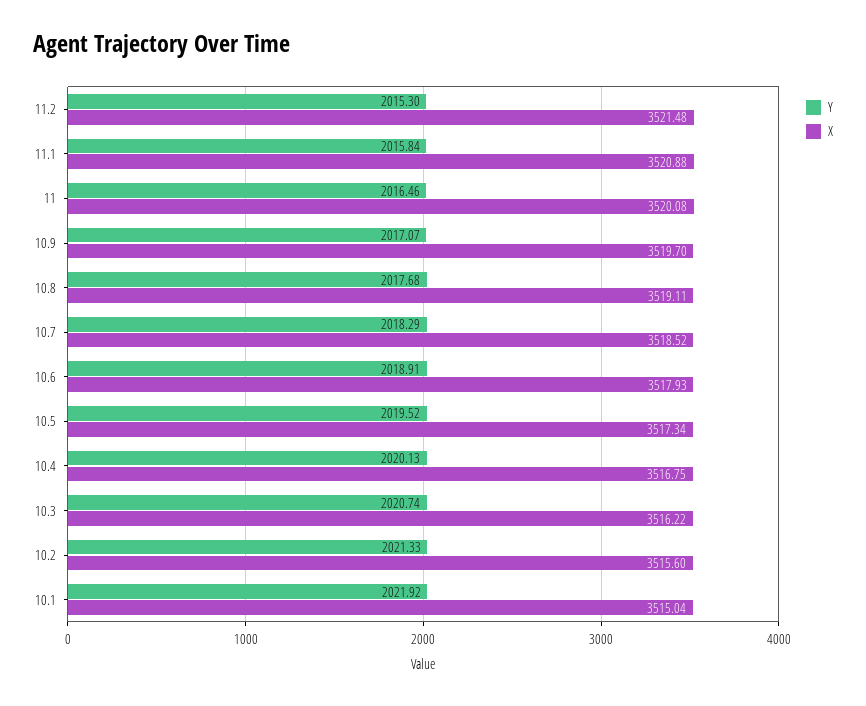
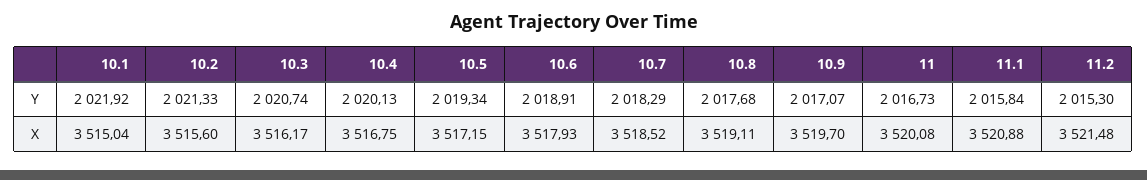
  {
    "Y": {
      "11.2": 2015.3,
      "11.1": 2015.84,
-     "11": 2016.46,
+     "11": 2016.73,
      "10.9": 2017.07,
      "10.8": 2017.68,
      "10.7": 2018.29,
      "10.6": 2018.91,
-     "10.5": 2019.52,
+     "10.5": 2019.34,
      "10.4": 2020.13,
      "10.3": 2020.74,
      "10.2": 2021.33,
      "10.1": 2021.92
    },
    "X": {
      "11.2": 3521.48,
      "11.1": 3520.88,
      "11": 3520.08,
      "10.9": 3519.7,
      "10.8": 3519.11,
      "10.7": 3518.52,
      "10.6": 3517.93,
-     "10.5": 3517.34,
+     "10.5": 3517.15,
      "10.4": 3516.75,
-     "10.3": 3516.22,
+     "10.3": 3516.17,
      "10.2": 3515.6,
      "10.1": 3515.04
    }
  }

